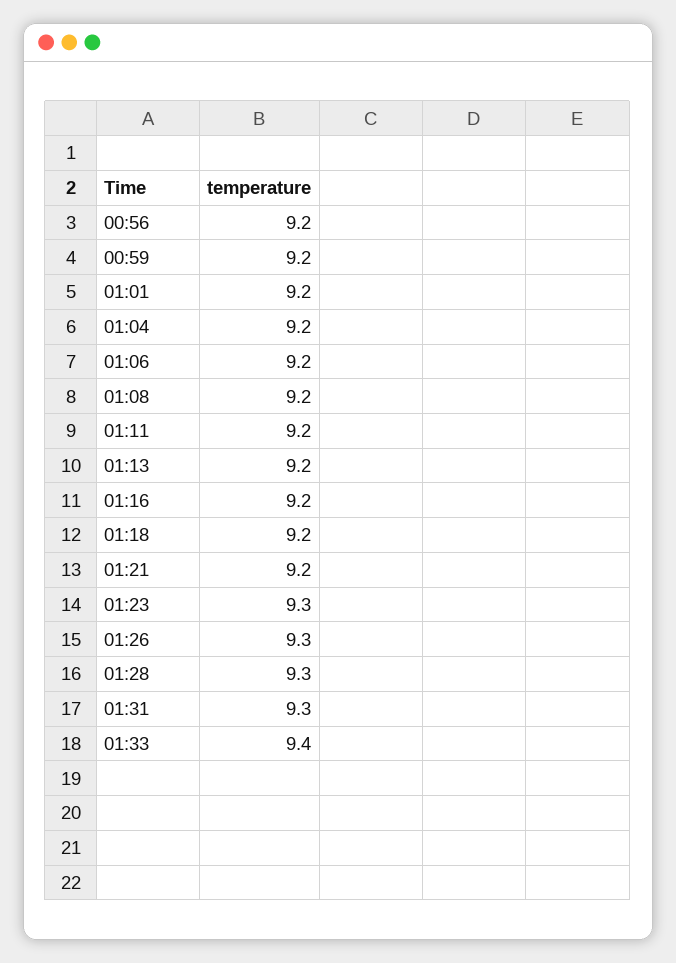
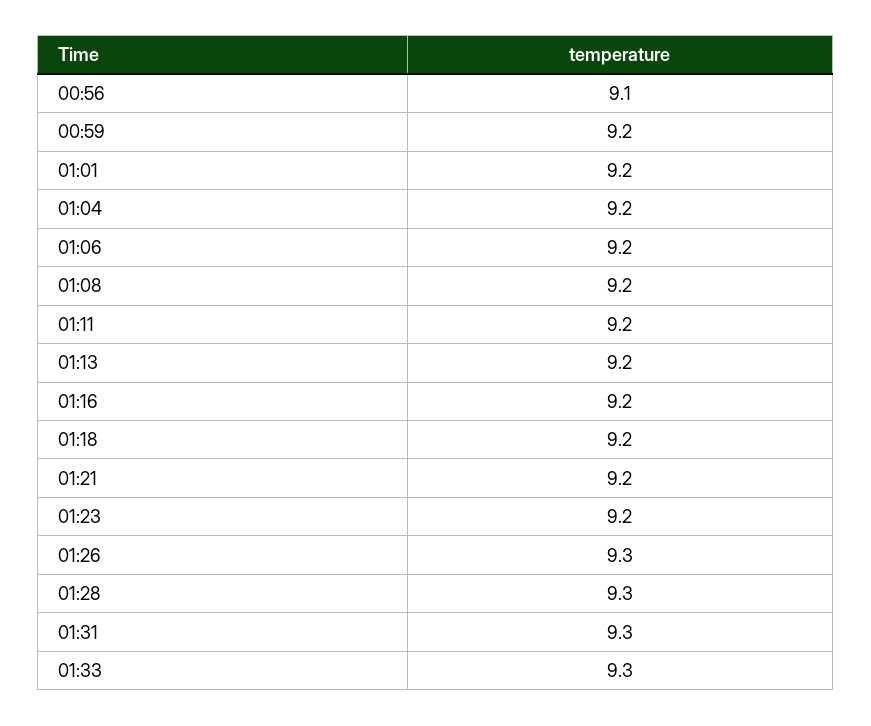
  {
-   "00:56": 9.2,
+   "00:56": 9.1,
    "00:59": 9.2,
    "01:01": 9.2,
    "01:04": 9.2,
    "01:06": 9.2,
    "01:08": 9.2,
    "01:11": 9.2,
    "01:13": 9.2,
    "01:16": 9.2,
    "01:18": 9.2,
    "01:21": 9.2,
-   "01:23": 9.3,
+   "01:23": 9.2,
    "01:26": 9.3,
    "01:28": 9.3,
    "01:31": 9.3,
-   "01:33": 9.4
+   "01:33": 9.3
  }

